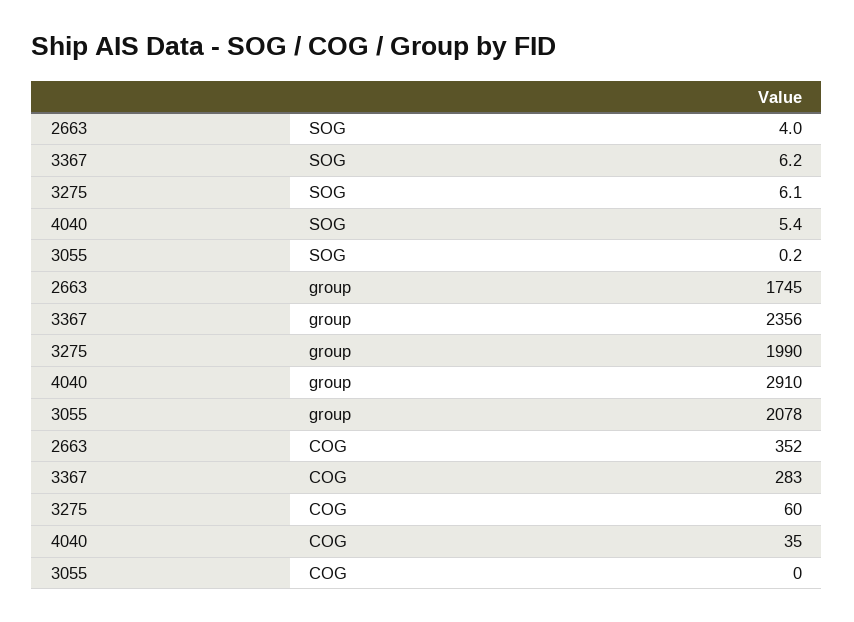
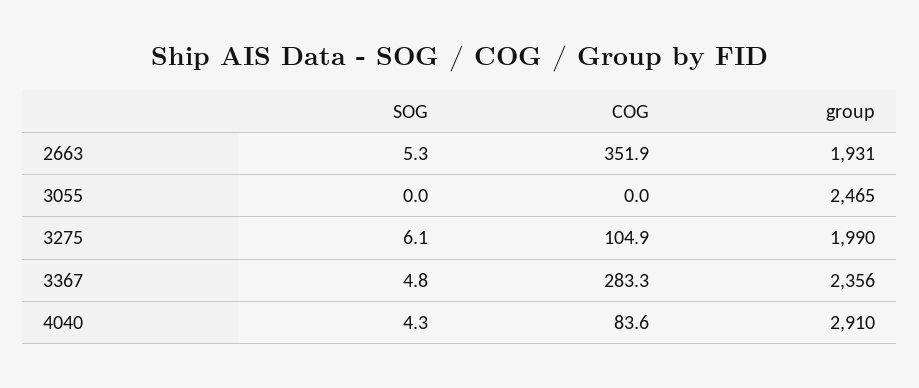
  {
    "2663": {
-     "SOG": 4,
+     "SOG": 5.3,
-     "group": 1745,
+     "group": 1931,
      "COG": 351.9
    },
    "3367": {
-     "SOG": 6.2,
+     "SOG": 4.8,
      "group": 2356,
      "COG": 283.3
    },
    "3275": {
      "SOG": 6.1,
      "group": 1990,
-     "COG": 60
+     "COG": 104.9
    },
    "4040": {
-     "SOG": 5.4,
+     "SOG": 4.3,
      "group": 2910,
-     "COG": 35
+     "COG": 83.6
    },
    "3055": {
-     "SOG": 0.2,
+     "SOG": 0,
-     "group": 2078,
+     "group": 2465,
      "COG": 0
    }
  }

